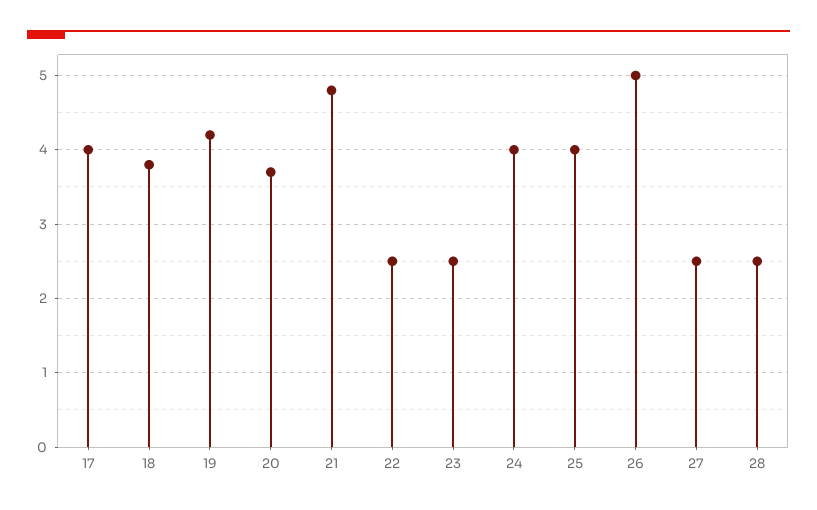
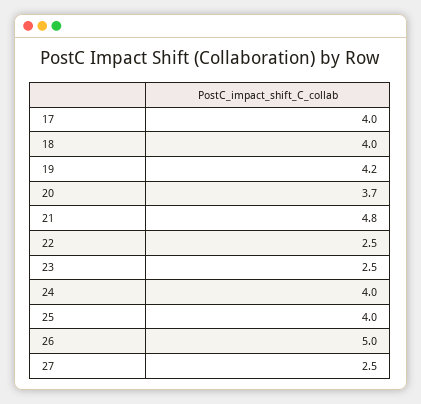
  {
    "17": 4,
-   "18": 3.8,
+   "18": 4,
    "19": 4.2,
    "20": 3.7,
    "21": 4.8,
    "22": 2.5,
    "23": 2.5,
    "24": 4,
    "25": 4,
    "26": 5,
-   "27": 2.5,
+   "27": 2.5
-   "28": 2.5
  }

